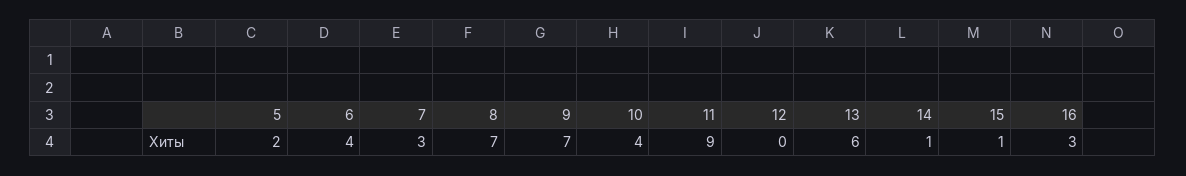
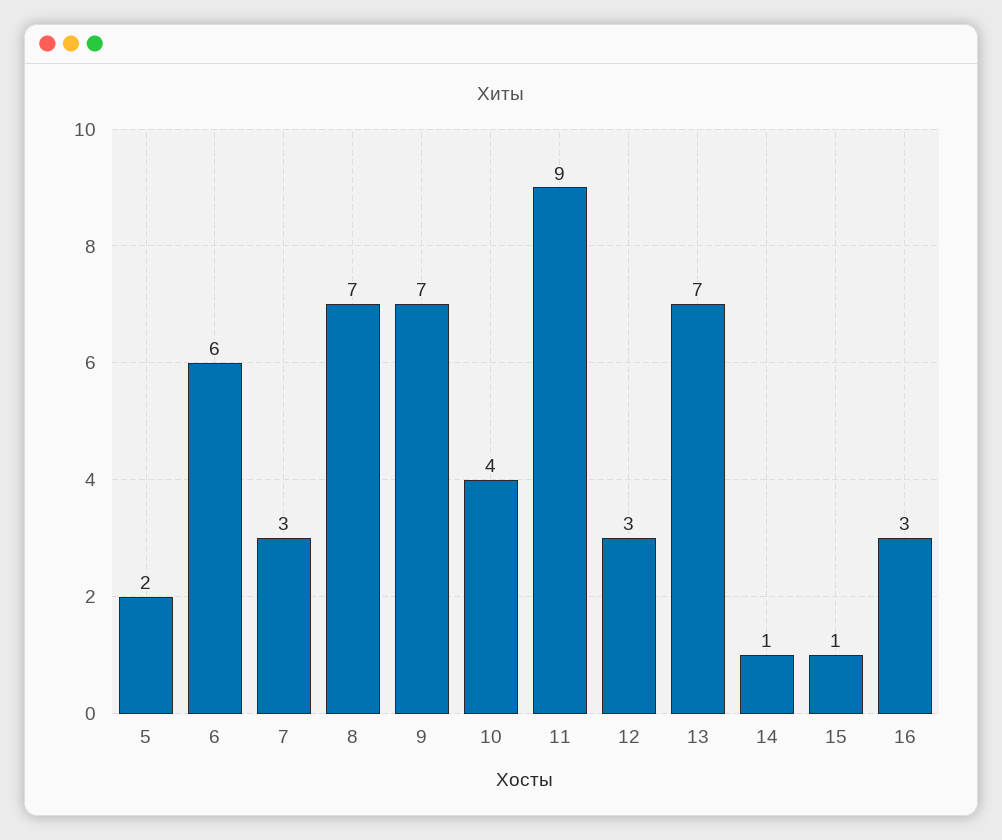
  {
    "5": 2,
-   "6": 4,
+   "6": 6,
    "7": 3,
    "8": 7,
    "9": 7,
    "10": 4,
    "11": 9,
-   "12": 0,
+   "12": 3,
-   "13": 6,
+   "13": 7,
    "14": 1,
    "15": 1,
    "16": 3
  }

